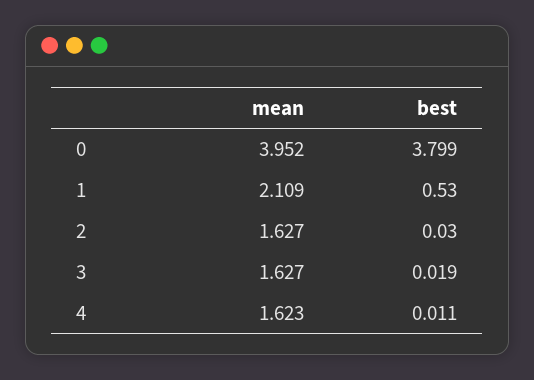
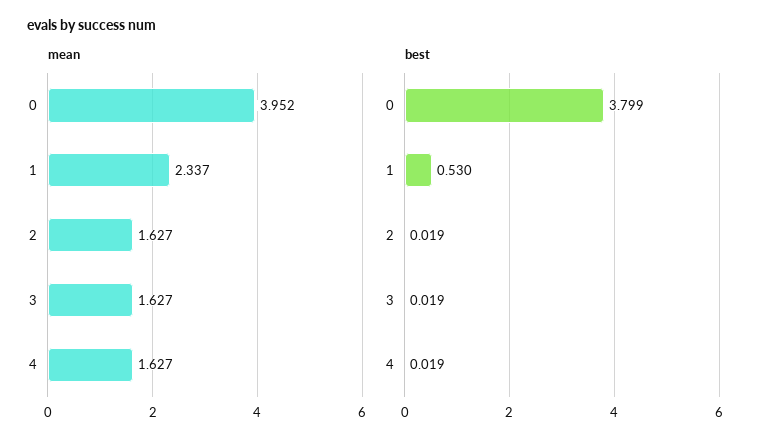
  {
    "mean": {
      "0": 3.952,
-     "1": 2.109,
+     "1": 2.337,
      "2": 1.627,
      "3": 1.627,
-     "4": 1.623
+     "4": 1.627
    },
    "best": {
      "0": 3.799,
      "1": 0.53,
-     "2": 0.03,
+     "2": 0.019,
      "3": 0.019,
-     "4": 0.011
+     "4": 0.019
    }
  }

